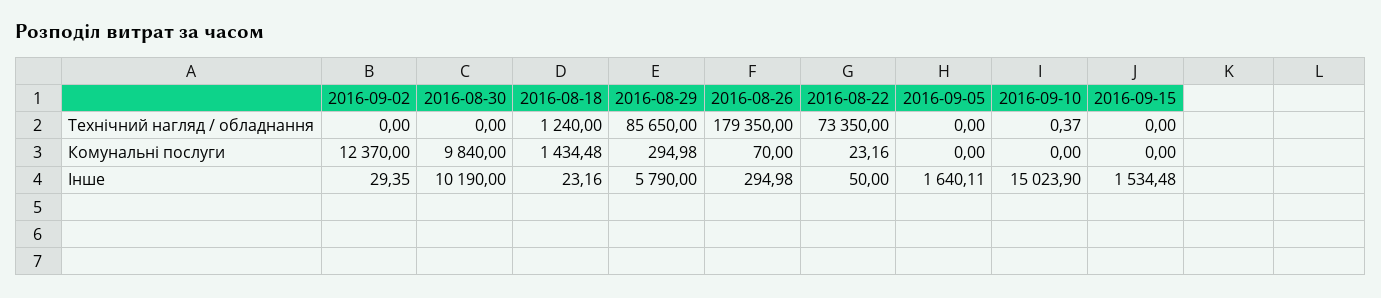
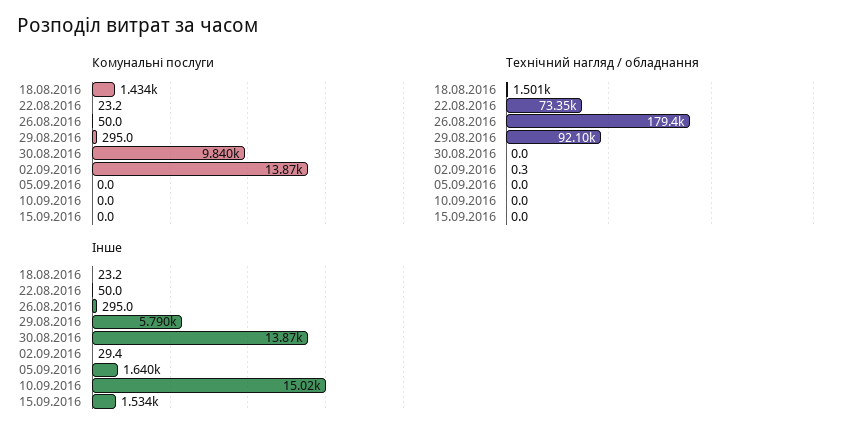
  {
    "Технічний нагляд / обладнання": {
-     "2016-09-02": 0,
+     "2016-09-02": 0.3,
      "2016-08-30": 0,
-     "2016-08-18": 1240,
+     "2016-08-18": 1501,
-     "2016-08-29": 85650,
+     "2016-08-29": 92100,
      "2016-08-26": 179350,
      "2016-08-22": 73350,
      "2016-09-05": 0,
-     "2016-09-10": 0.37,
+     "2016-09-10": 0,
      "2016-09-15": 0
    },
    "Комунальні послуги": {
-     "2016-09-02": 12370,
+     "2016-09-02": 13870,
      "2016-08-30": 9840,
      "2016-08-18": 1434.48,
      "2016-08-29": 294.98,
-     "2016-08-26": 70,
+     "2016-08-26": 50,
      "2016-08-22": 23.16,
      "2016-09-05": 0,
      "2016-09-10": 0,
      "2016-09-15": 0
    },
    "Інше": {
      "2016-09-02": 29.35,
-     "2016-08-30": 10190,
+     "2016-08-30": 13870,
      "2016-08-18": 23.16,
      "2016-08-29": 5790,
      "2016-08-26": 294.98,
      "2016-08-22": 50,
      "2016-09-05": 1640.11,
      "2016-09-10": 15023.9,
      "2016-09-15": 1534.48
    }
  }

